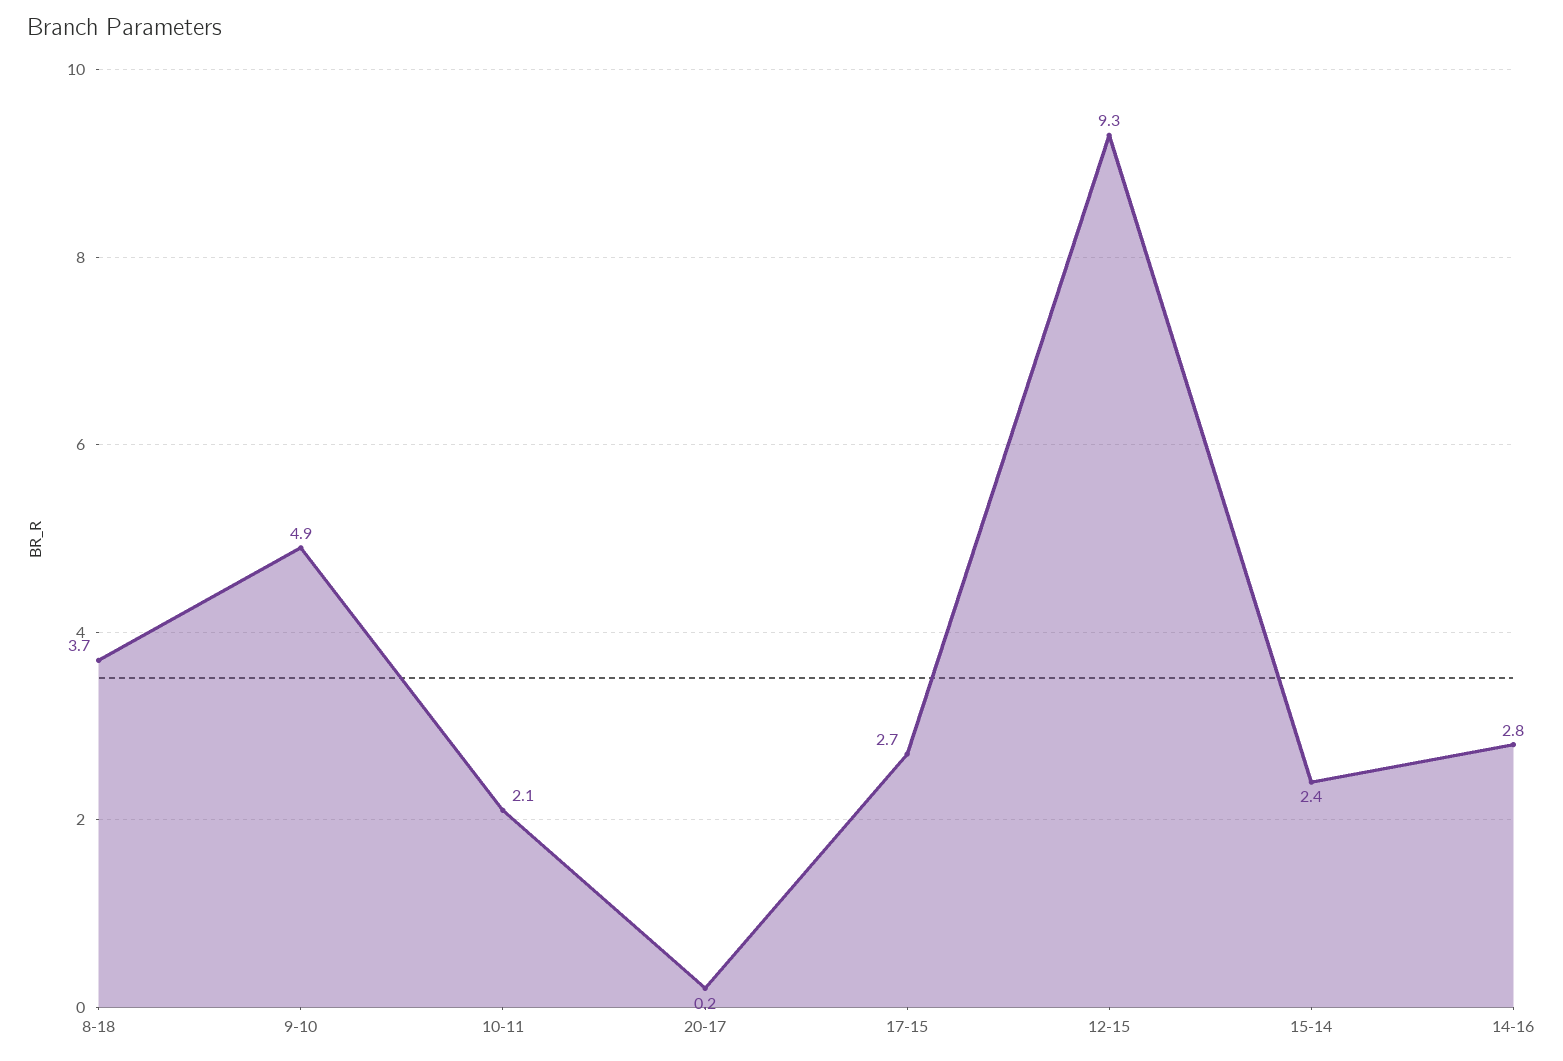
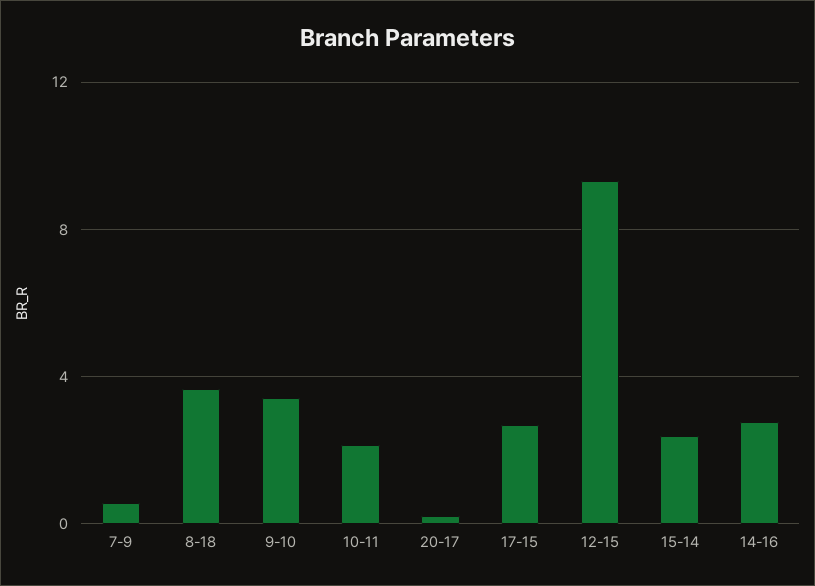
  {
    "8-18": 3.7,
-   "9-10": 4.9,
+   "9-10": 3.5,
    "10-11": 2.1,
    "20-17": 0.2,
    "17-15": 2.7,
    "12-15": 9.3,
    "15-14": 2.4,
-   "14-16": 2.8
+   "14-16": 2.8,
+   "7-9": 0.5
  }

